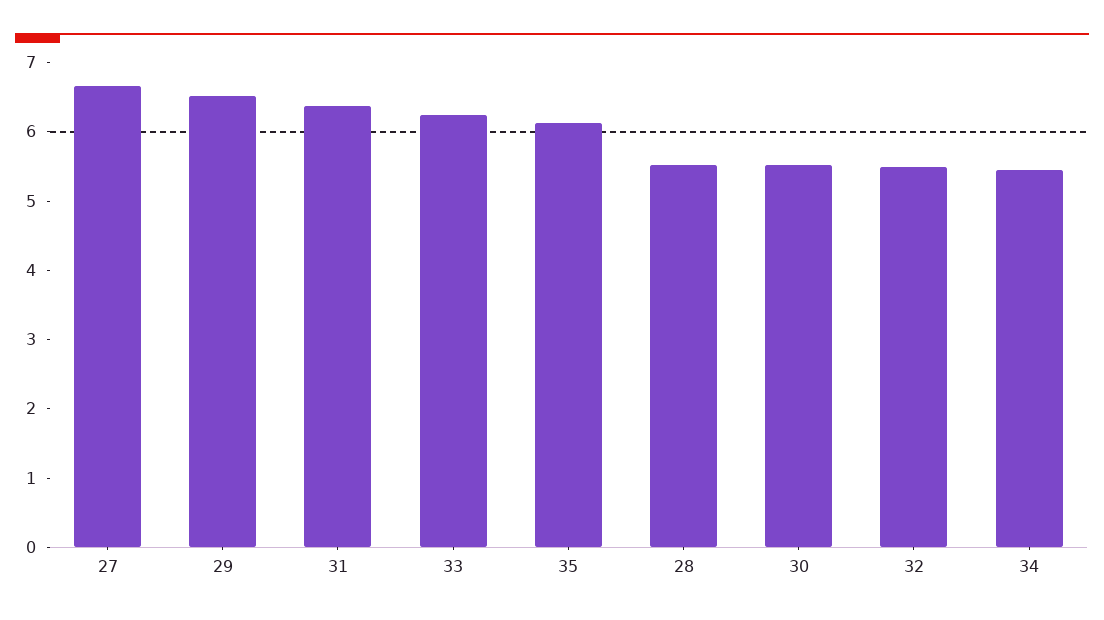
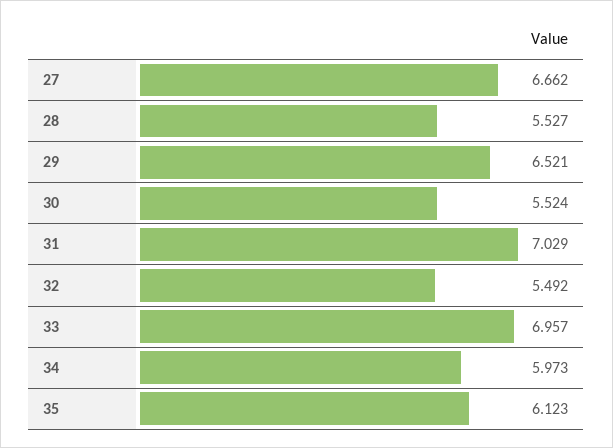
  {
    "27": 6.662,
    "29": 6.521,
-   "31": 6.4,
+   "31": 7.029,
-   "33": 6.2,
+   "33": 6.957,
    "35": 6.123,
    "28": 5.527,
    "30": 5.524,
    "32": 5.492,
-   "34": 5.4
+   "34": 5.973
  }

